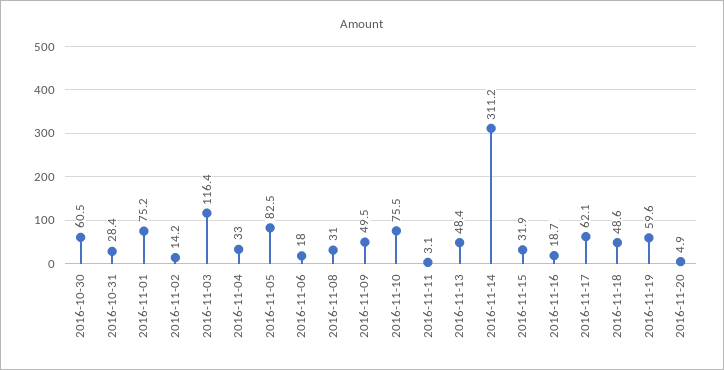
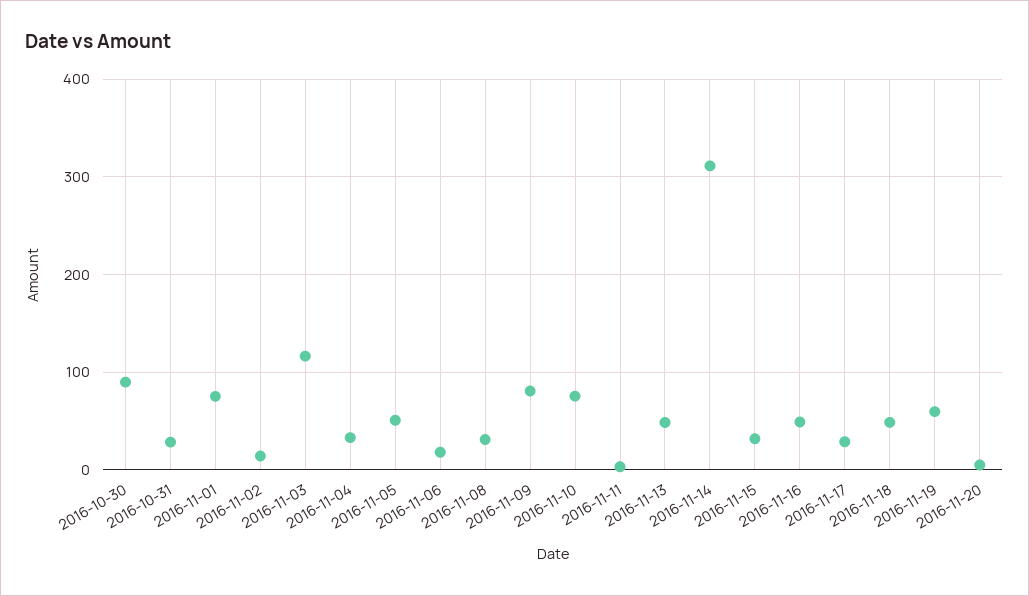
  {
-   "2016-10-30": 60.5,
+   "2016-10-30": 90,
    "2016-10-31": 28.4,
    "2016-11-01": 75.2,
    "2016-11-02": 14.2,
    "2016-11-03": 116.4,
    "2016-11-04": 33,
-   "2016-11-05": 82.5,
+   "2016-11-05": 50,
    "2016-11-06": 18,
    "2016-11-08": 31,
-   "2016-11-09": 49.5,
+   "2016-11-09": 80,
    "2016-11-10": 75.5,
    "2016-11-11": 3.1,
    "2016-11-13": 48.4,
    "2016-11-14": 311.2,
    "2016-11-15": 31.9,
-   "2016-11-16": 18.7,
+   "2016-11-16": 50,
-   "2016-11-17": 62.1,
+   "2016-11-17": 30,
    "2016-11-18": 48.6,
    "2016-11-19": 59.6,
    "2016-11-20": 4.9
  }

